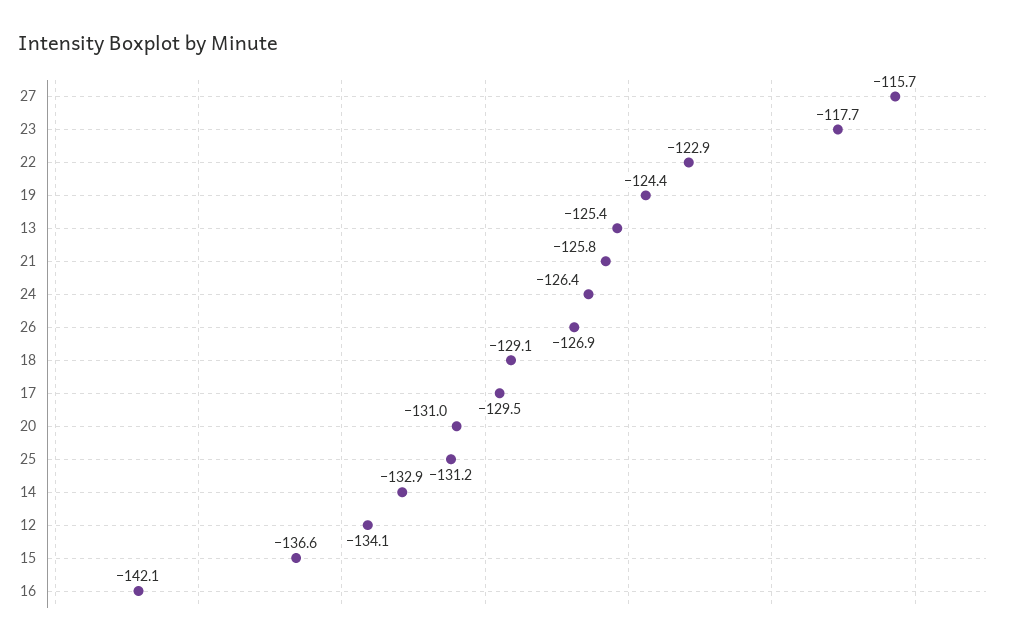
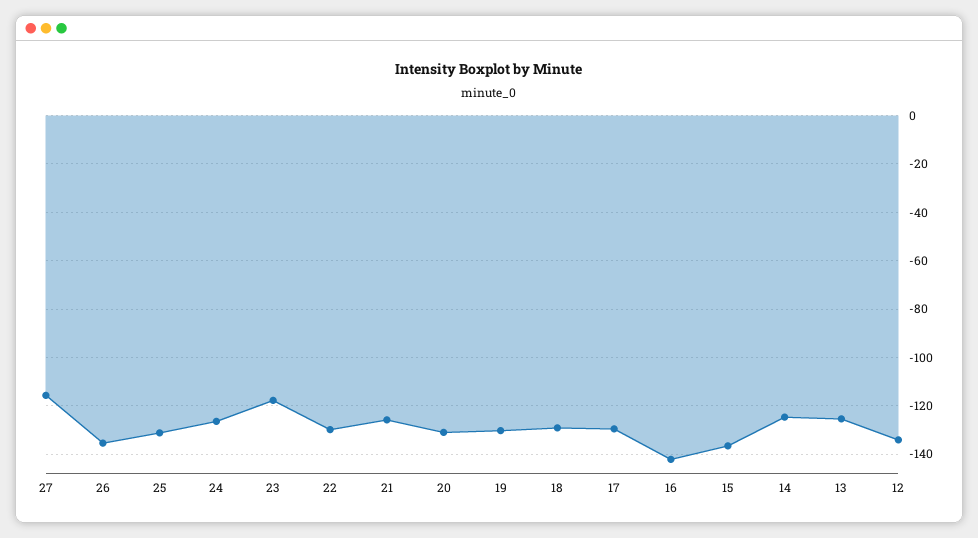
  {
    "27": -115.7,
    "23": -117.7,
-   "22": -122.9,
+   "22": -130,
-   "19": -124.4,
+   "19": -130,
    "13": -125.4,
    "21": -125.8,
    "24": -126.4,
-   "26": -126.9,
+   "26": -135,
    "18": -129.1,
    "17": -129.5,
    "20": -131,
    "25": -131.2,
-   "14": -132.9,
+   "14": -125,
    "12": -134.1,
    "15": -136.6,
    "16": -142.1
  }

